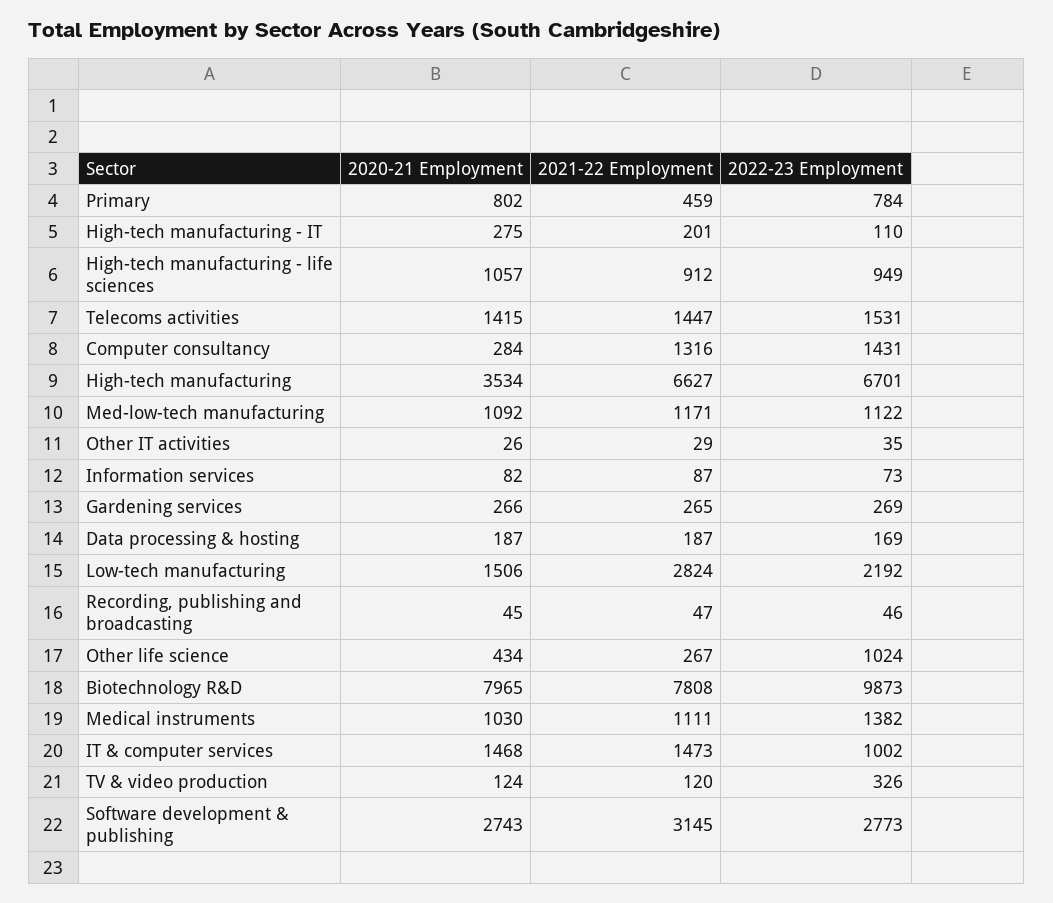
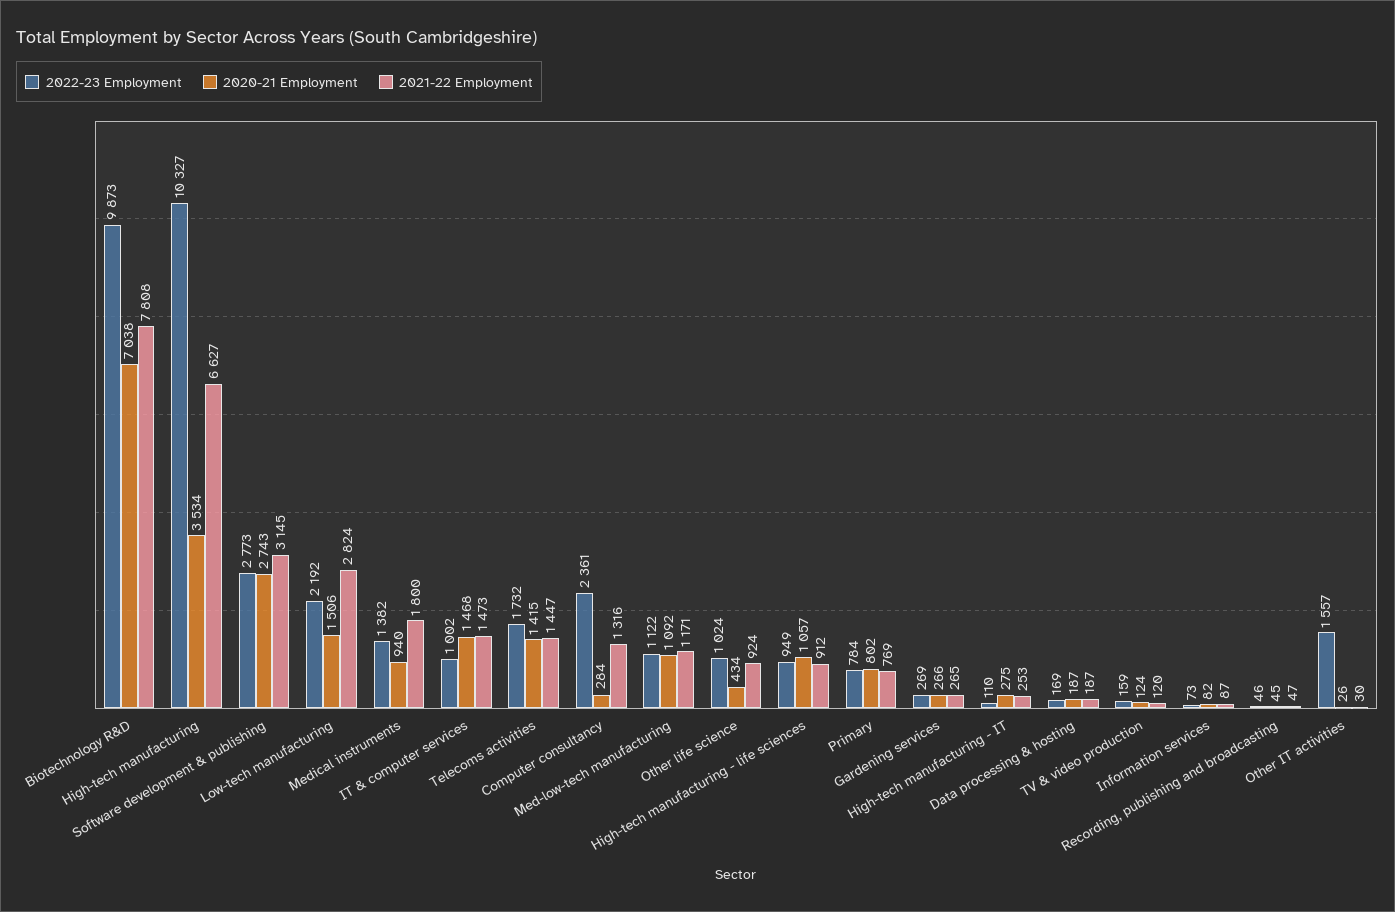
  {
    "2020-21 Employment": {
      "Primary": 802,
      "High-tech manufacturing - IT": 275,
      "High-tech manufacturing - life sciences": 1057,
      "Telecoms activities": 1415,
      "Computer consultancy": 284,
      "High-tech manufacturing": 3534,
      "Med-low-tech manufacturing": 1092,
      "Other IT activities": 26,
      "Information services": 82,
      "Gardening services": 266,
      "Data processing & hosting": 187,
      "Low-tech manufacturing": 1506,
      "Recording, publishing and broadcasting": 45,
      "Other life science": 434,
-     "Biotechnology R&D": 7965,
+     "Biotechnology R&D": 7038,
-     "Medical instruments": 1030,
+     "Medical instruments": 940,
      "IT & computer services": 1468,
      "TV & video production": 124,
      "Software development & publishing": 2743
    },
    "2021-22 Employment": {
-     "Primary": 459,
+     "Primary": 769,
-     "High-tech manufacturing - IT": 201,
+     "High-tech manufacturing - IT": 253,
      "High-tech manufacturing - life sciences": 912,
      "Telecoms activities": 1447,
      "Computer consultancy": 1316,
      "High-tech manufacturing": 6627,
      "Med-low-tech manufacturing": 1171,
-     "Other IT activities": 29,
+     "Other IT activities": 30,
      "Information services": 87,
      "Gardening services": 265,
      "Data processing & hosting": 187,
      "Low-tech manufacturing": 2824,
      "Recording, publishing and broadcasting": 47,
-     "Other life science": 267,
+     "Other life science": 924,
      "Biotechnology R&D": 7808,
-     "Medical instruments": 1111,
+     "Medical instruments": 1800,
      "IT & computer services": 1473,
      "TV & video production": 120,
      "Software development & publishing": 3145
    },
    "2022-23 Employment": {
      "Primary": 784,
      "High-tech manufacturing - IT": 110,
      "High-tech manufacturing - life sciences": 949,
-     "Telecoms activities": 1531,
+     "Telecoms activities": 1732,
-     "Computer consultancy": 1431,
+     "Computer consultancy": 2361,
-     "High-tech manufacturing": 6701,
+     "High-tech manufacturing": 10327,
      "Med-low-tech manufacturing": 1122,
-     "Other IT activities": 35,
+     "Other IT activities": 1557,
      "Information services": 73,
      "Gardening services": 269,
      "Data processing & hosting": 169,
      "Low-tech manufacturing": 2192,
      "Recording, publishing and broadcasting": 46,
      "Other life science": 1024,
      "Biotechnology R&D": 9873,
      "Medical instruments": 1382,
      "IT & computer services": 1002,
-     "TV & video production": 326,
+     "TV & video production": 159,
      "Software development & publishing": 2773
    }
  }

